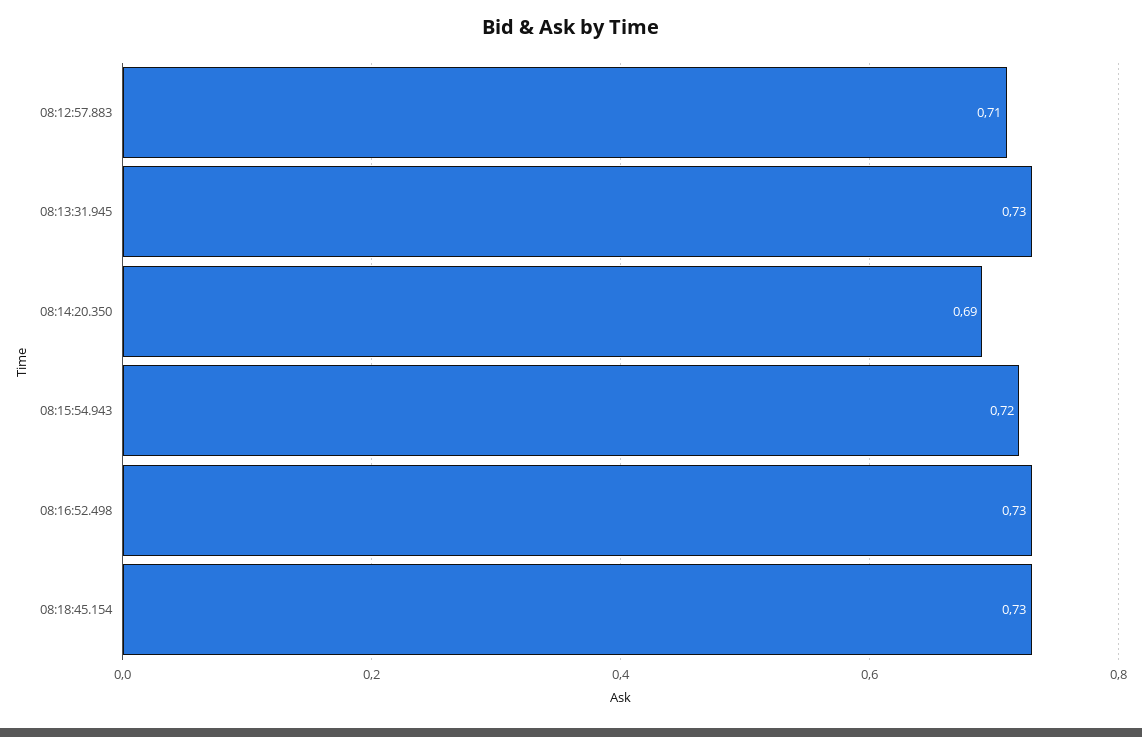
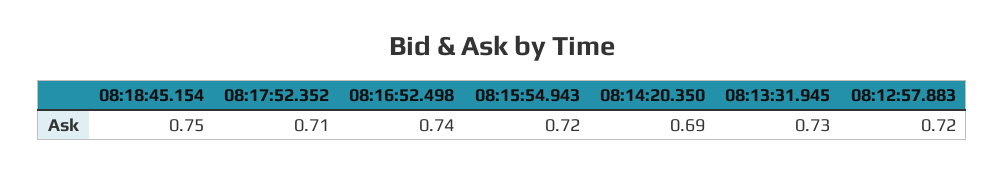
  {
-   "08:12:57.883": 0.71,
+   "08:12:57.883": 0.72,
    "08:13:31.945": 0.73,
    "08:14:20.350": 0.69,
    "08:15:54.943": 0.72,
-   "08:16:52.498": 0.73,
+   "08:16:52.498": 0.74,
-   "08:18:45.154": 0.73
+   "08:18:45.154": 0.75,
+   "08:17:52.352": 0.71
  }

